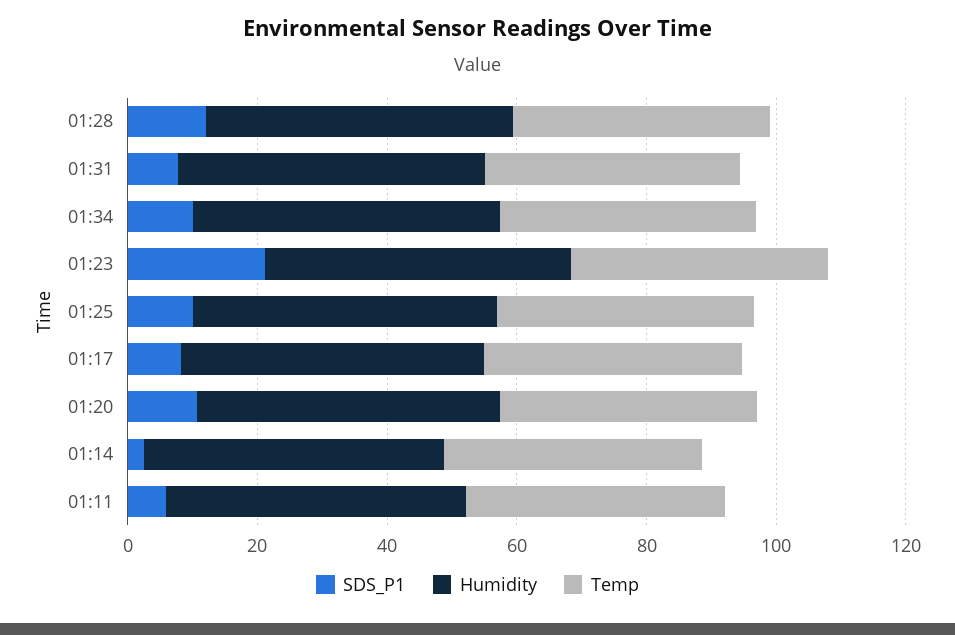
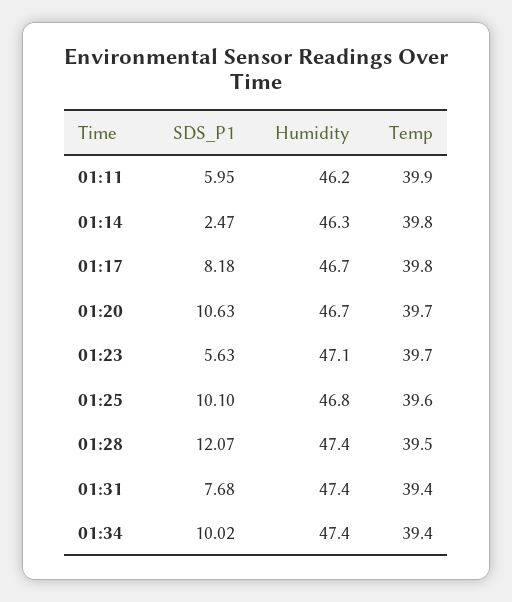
  {
    "SDS_P1": {
      "01:28": 12.07,
      "01:31": 7.68,
      "01:34": 10.02,
-     "01:23": 20,
+     "01:23": 5.63,
      "01:25": 10.1,
      "01:17": 8.18,
      "01:20": 10.63,
      "01:14": 2.47,
      "01:11": 5.95
    },
    "Humidity": {
      "01:28": 47.4,
      "01:31": 47.4,
      "01:34": 47.4,
      "01:23": 47.1,
      "01:25": 46.8,
      "01:17": 46.7,
      "01:20": 46.7,
      "01:14": 46.3,
      "01:11": 46.2
    },
    "Temp": {
      "01:28": 39.5,
      "01:31": 39.4,
      "01:34": 39.4,
      "01:23": 39.7,
      "01:25": 39.6,
      "01:17": 39.8,
      "01:20": 39.7,
      "01:14": 39.8,
      "01:11": 39.9
    }
  }

